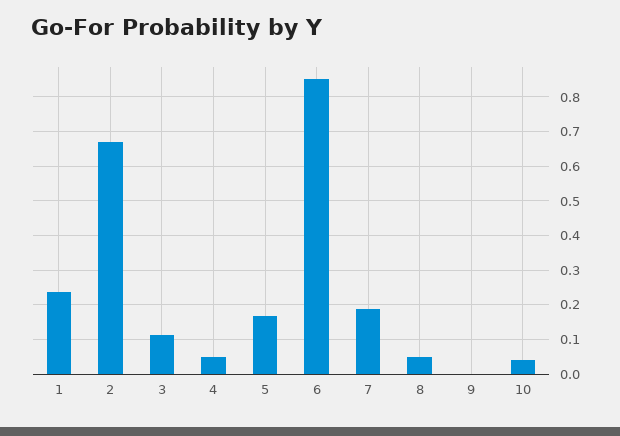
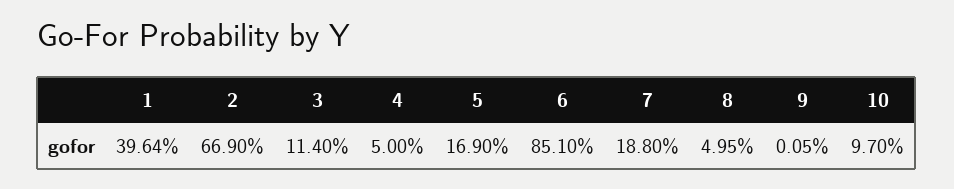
  {
-   "1": 0.24,
+   "1": 0.3964,
    "2": 0.669,
    "3": 0.114,
    "4": 0.05,
    "5": 0.169,
    "6": 0.851,
    "7": 0.188,
    "8": 0.0495,
    "9": 0.0005,
-   "10": 0.04
+   "10": 0.097
  }

